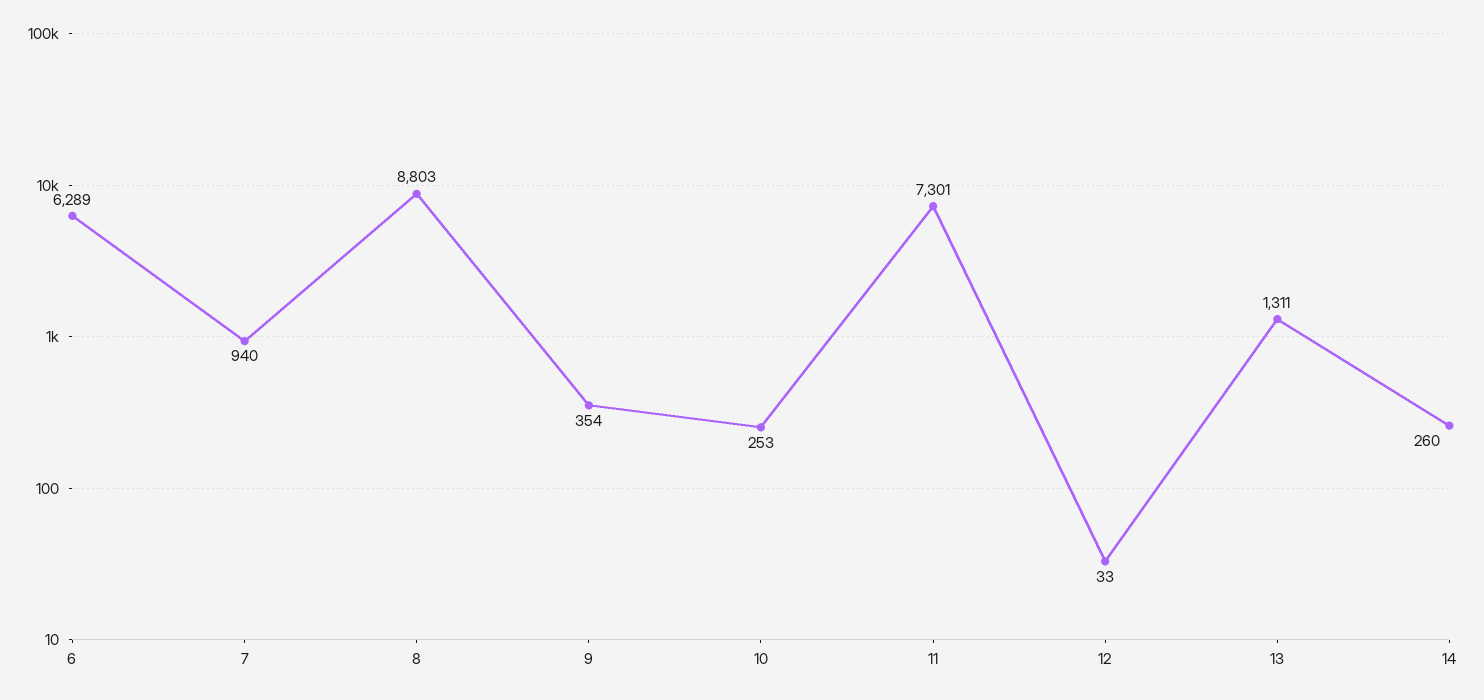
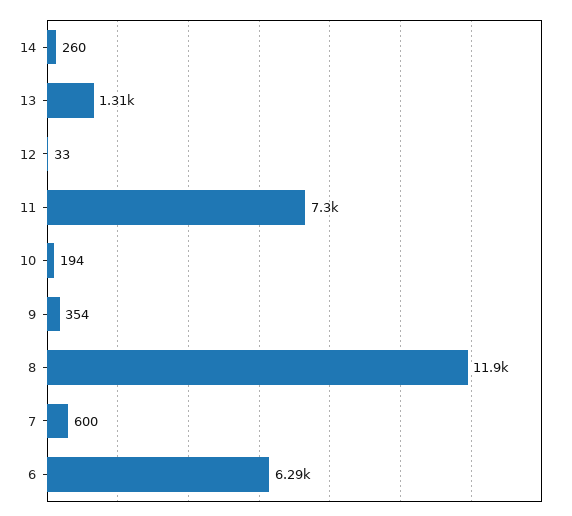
  {
    "6": 6289,
-   "7": 940,
+   "7": 600,
-   "8": 8803,
+   "8": 11900,
    "9": 354,
-   "10": 253,
+   "10": 194,
    "11": 7301,
    "12": 33,
    "13": 1311,
    "14": 260
  }

